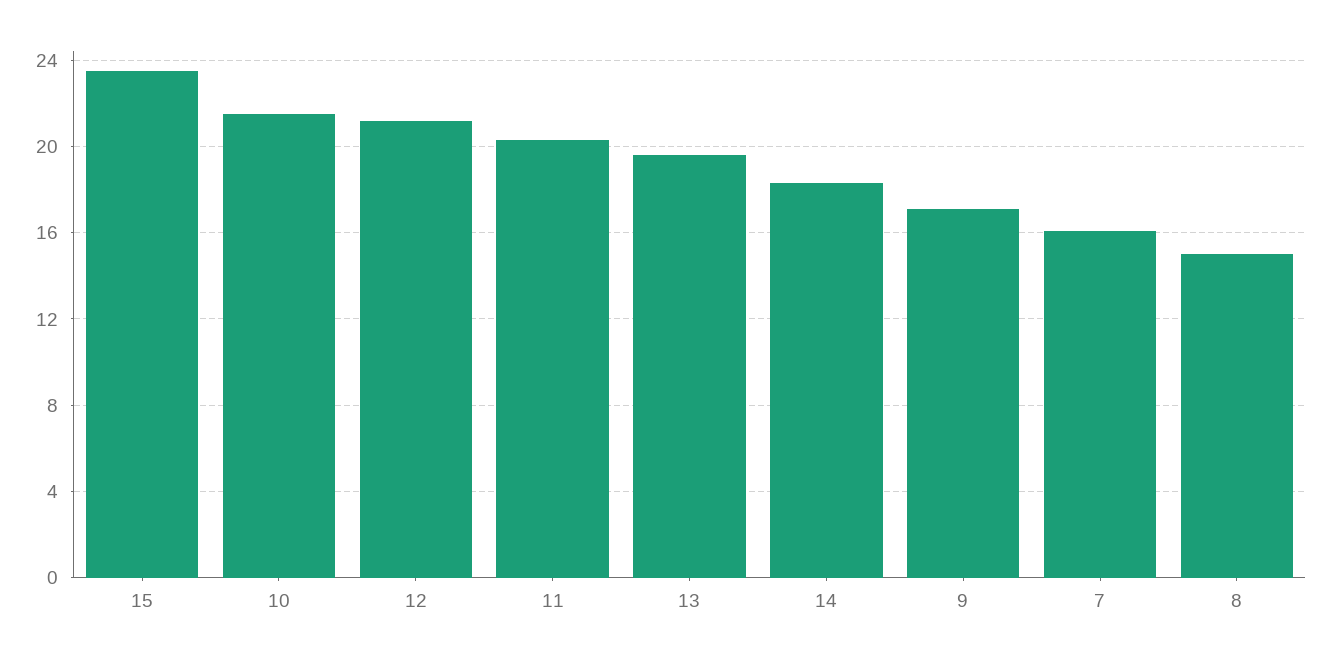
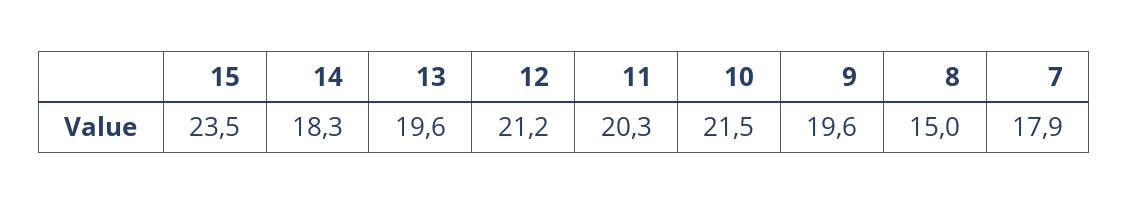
  {
    "15": 23.5,
    "10": 21.5,
    "12": 21.2,
    "11": 20.3,
    "13": 19.6,
    "14": 18.3,
-   "9": 17,
+   "9": 19.6,
-   "7": 16,
+   "7": 17.9,
    "8": 15
  }

